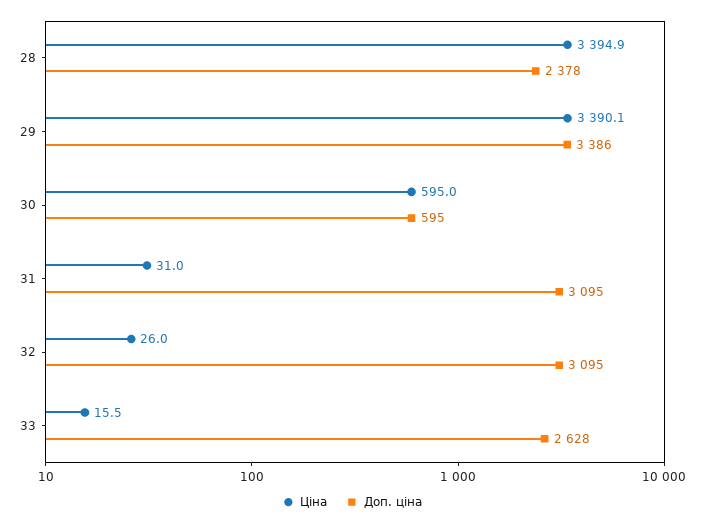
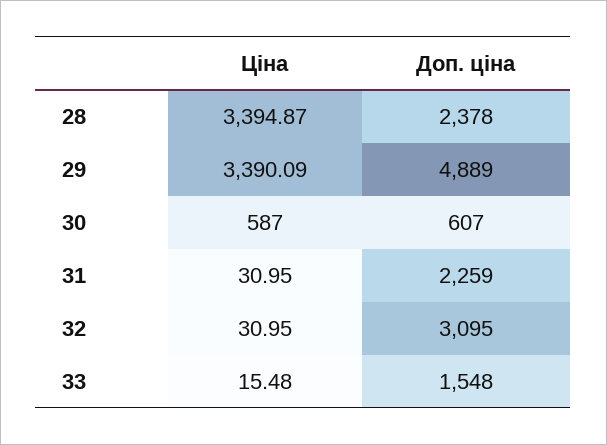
  {
    "Ціна": {
      "28": 3394.87,
      "29": 3390.09,
-     "30": 595,
+     "30": 587,
      "31": 30.95,
-     "32": 26,
+     "32": 30.95,
      "33": 15.48
    },
    "Доп. ціна": {
      "28": 2378,
-     "29": 3386,
+     "29": 4889,
-     "30": 595,
+     "30": 607,
-     "31": 3095,
+     "31": 2259,
      "32": 3095,
-     "33": 2628
+     "33": 1548
    }
  }

